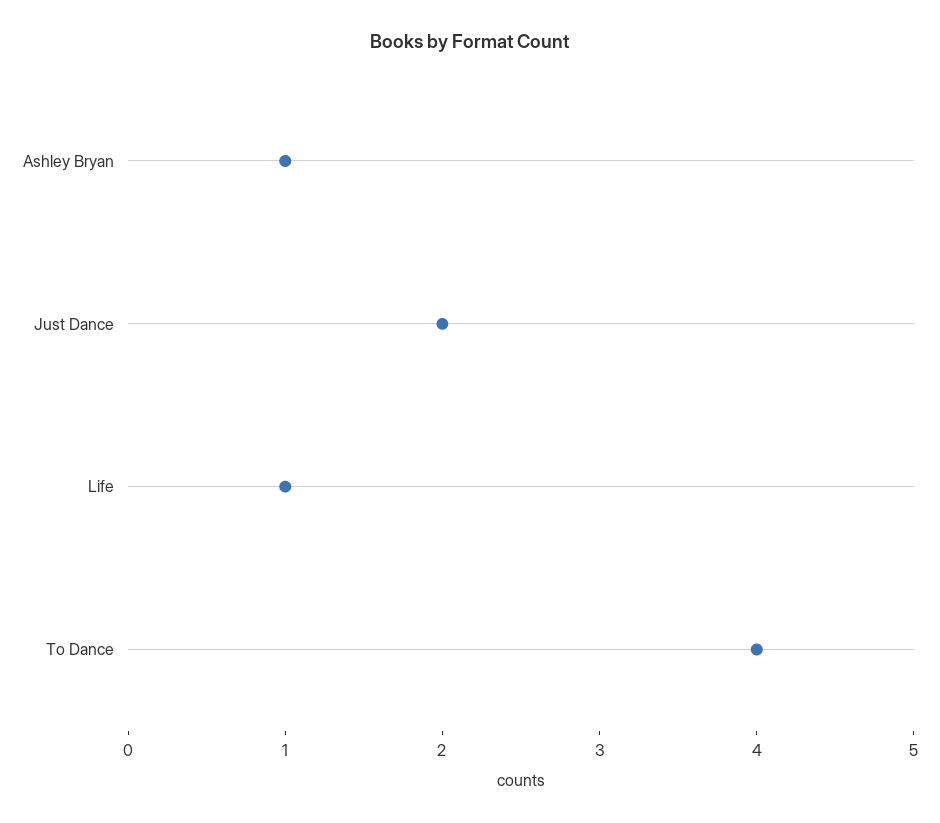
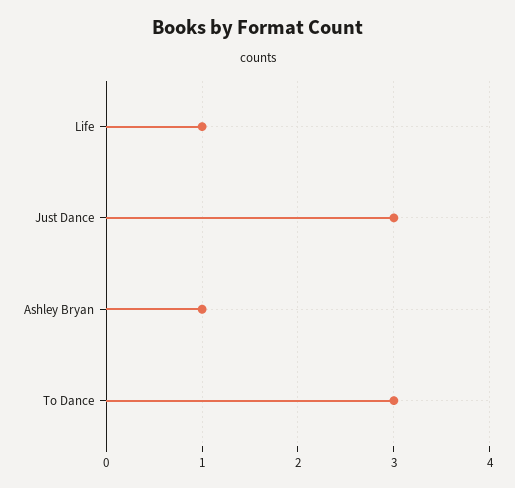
  {
    "Ashley Bryan": 1,
-   "Just Dance": 2,
+   "Just Dance": 3,
    "Life": 1,
-   "To Dance": 4
+   "To Dance": 3
  }

